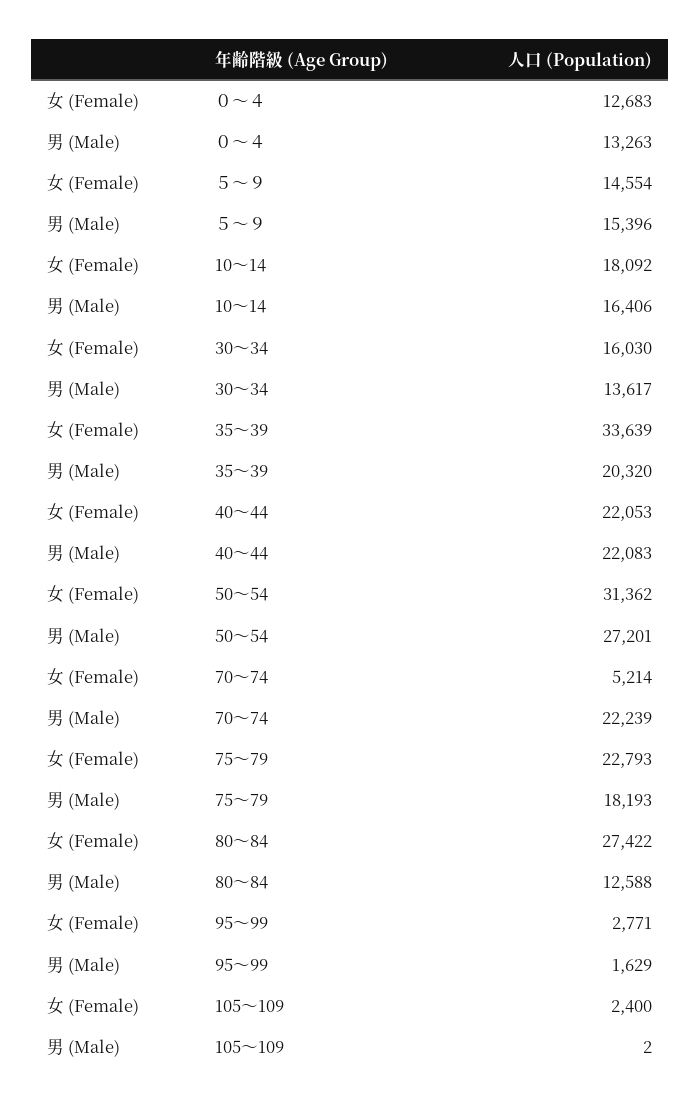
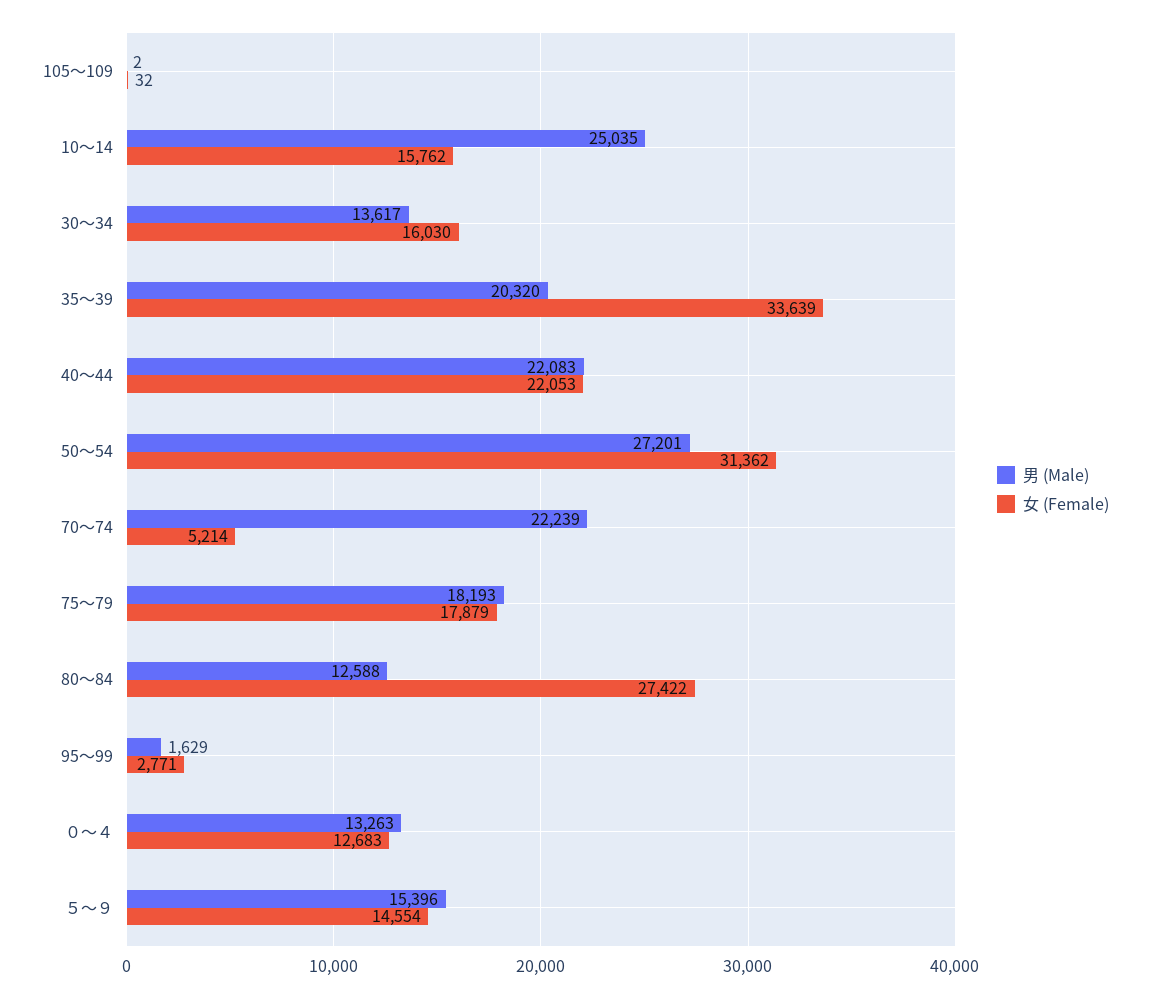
  {
    "女 (Female)": {
      "０～４": 12683,
      "５～９": 14554,
-     "10～14": 18092,
+     "10～14": 15762,
      "30～34": 16030,
      "35～39": 33639,
      "40～44": 22053,
      "50～54": 31362,
      "70～74": 5214,
-     "75～79": 22793,
+     "75～79": 17879,
      "80～84": 27422,
      "95～99": 2771,
-     "105～109": 2400
+     "105～109": 32
    },
    "男 (Male)": {
      "０～４": 13263,
      "５～９": 15396,
-     "10～14": 16406,
+     "10～14": 25035,
      "30～34": 13617,
      "35～39": 20320,
      "40～44": 22083,
      "50～54": 27201,
      "70～74": 22239,
      "75～79": 18193,
      "80～84": 12588,
      "95～99": 1629,
      "105～109": 2
    }
  }

